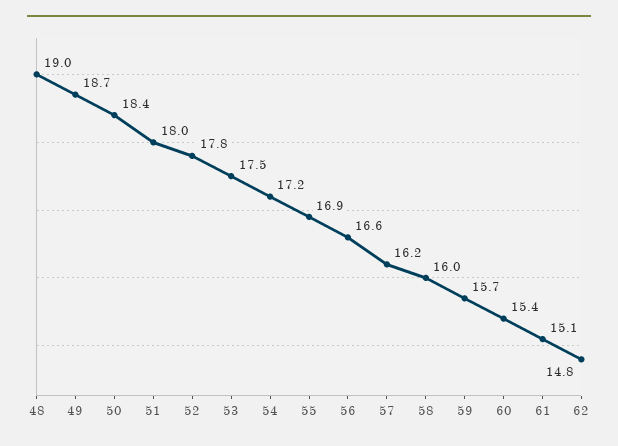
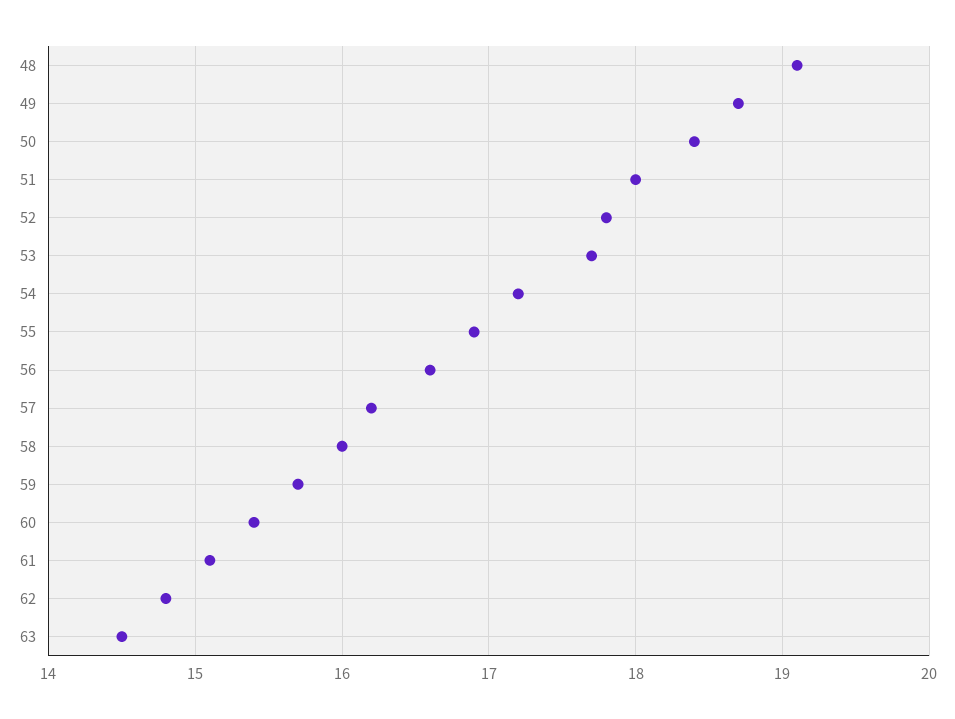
  {
-   "48": 19,
+   "48": 19.1,
    "49": 18.7,
    "50": 18.4,
    "51": 18,
    "52": 17.8,
-   "53": 17.5,
+   "53": 17.7,
    "54": 17.2,
    "55": 16.9,
    "56": 16.6,
    "57": 16.2,
    "58": 16,
    "59": 15.7,
    "60": 15.4,
    "61": 15.1,
-   "62": 14.8
+   "62": 14.8,
+   "63": 14.5
  }

